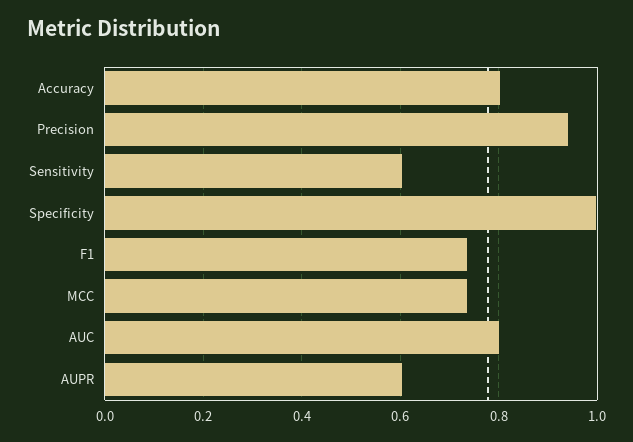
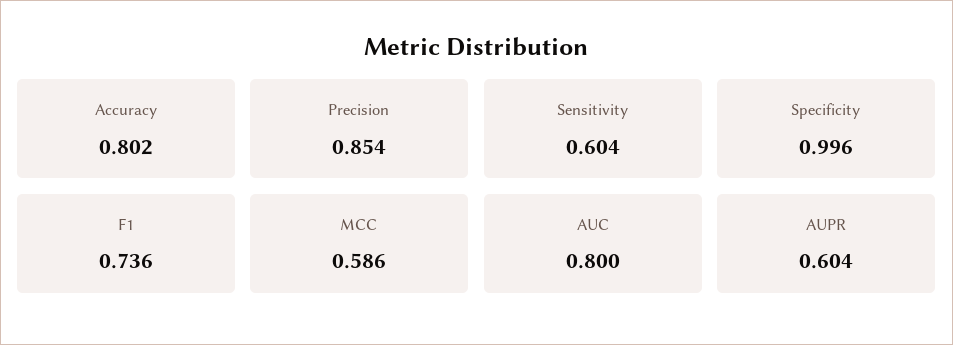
  {
    "Accuracy": 0.802,
-   "Precision": 0.94,
+   "Precision": 0.854,
    "Sensitivity": 0.604,
    "Specificity": 0.996,
    "F1": 0.736,
-   "MCC": 0.74,
+   "MCC": 0.586,
    "AUC": 0.8,
    "AUPR": 0.604
  }

